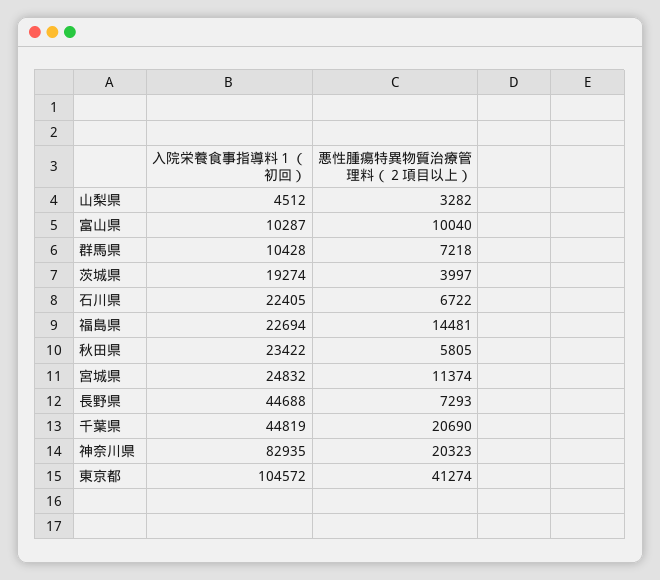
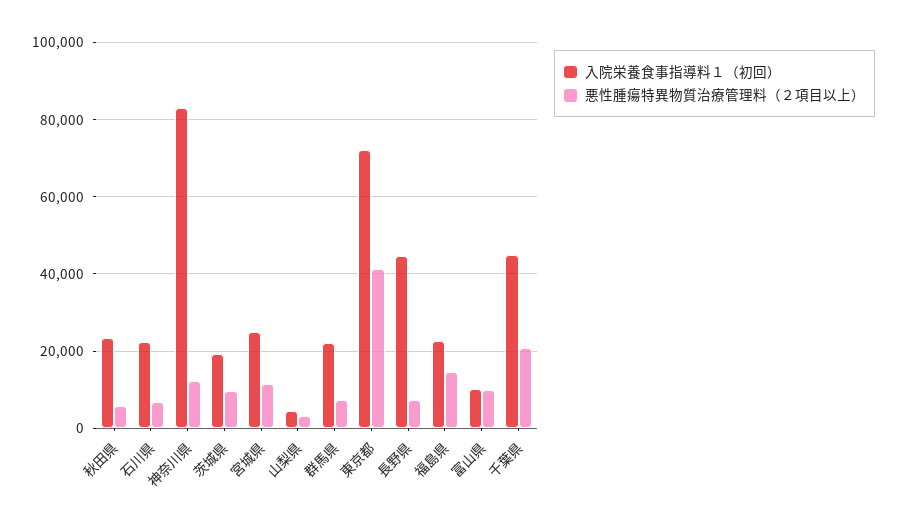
  {
    "入院栄養食事指導料１（初回）": {
      "山梨県": 4512,
      "富山県": 10287,
-     "群馬県": 10428,
+     "群馬県": 22000,
      "茨城県": 19274,
      "石川県": 22405,
      "福島県": 22694,
      "秋田県": 23422,
      "宮城県": 24832,
      "長野県": 44688,
      "千葉県": 44819,
      "神奈川県": 82935,
-     "東京都": 104572
+     "東京都": 72000
    },
    "悪性腫瘍特異物質治療管理料（２項目以上）": {
      "山梨県": 3282,
      "富山県": 10040,
      "群馬県": 7218,
-     "茨城県": 3997,
+     "茨城県": 10000,
      "石川県": 6722,
      "福島県": 14481,
      "秋田県": 5805,
      "宮城県": 11374,
      "長野県": 7293,
      "千葉県": 20690,
-     "神奈川県": 20323,
+     "神奈川県": 12000,
      "東京都": 41274
    }
  }

